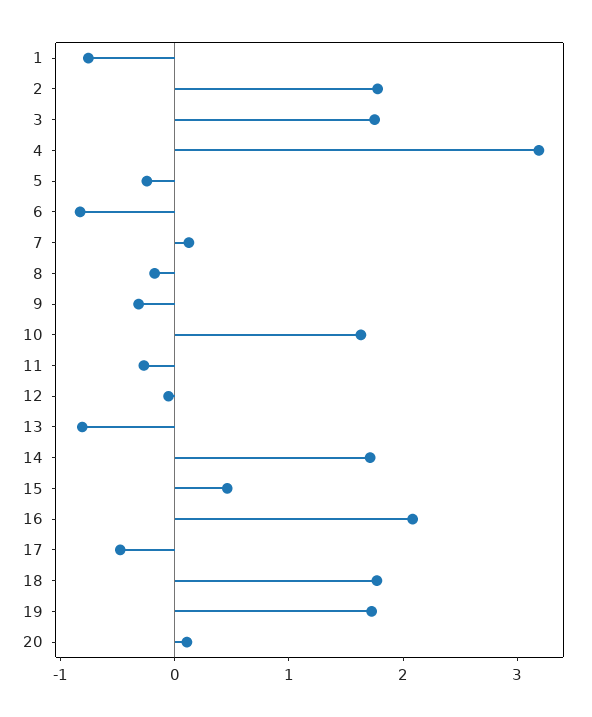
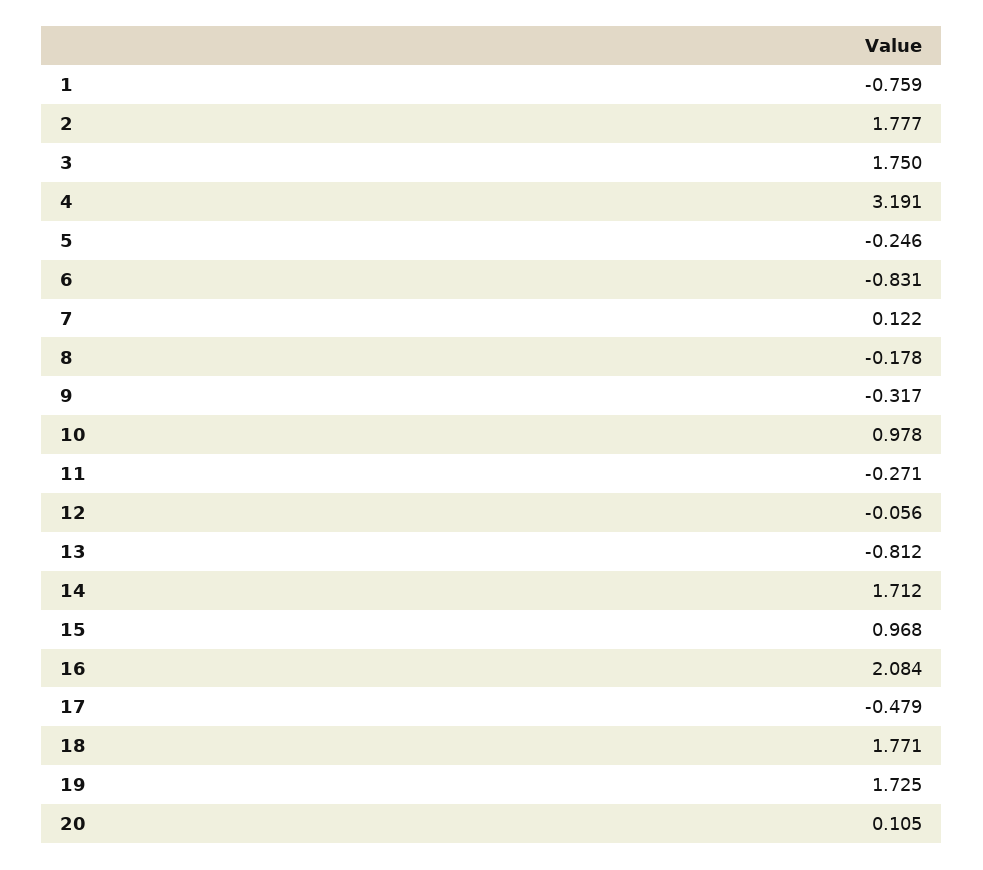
  {
    "1": -0.759,
    "2": 1.777,
    "3": 1.75,
    "4": 3.191,
    "5": -0.246,
    "6": -0.831,
    "7": 0.122,
    "8": -0.178,
    "9": -0.317,
-   "10": 1.6,
+   "10": 0.978,
    "11": -0.271,
    "12": -0.056,
    "13": -0.812,
    "14": 1.712,
-   "15": 0.4,
+   "15": 0.968,
    "16": 2.084,
    "17": -0.479,
    "18": 1.771,
    "19": 1.725,
    "20": 0.105
  }

